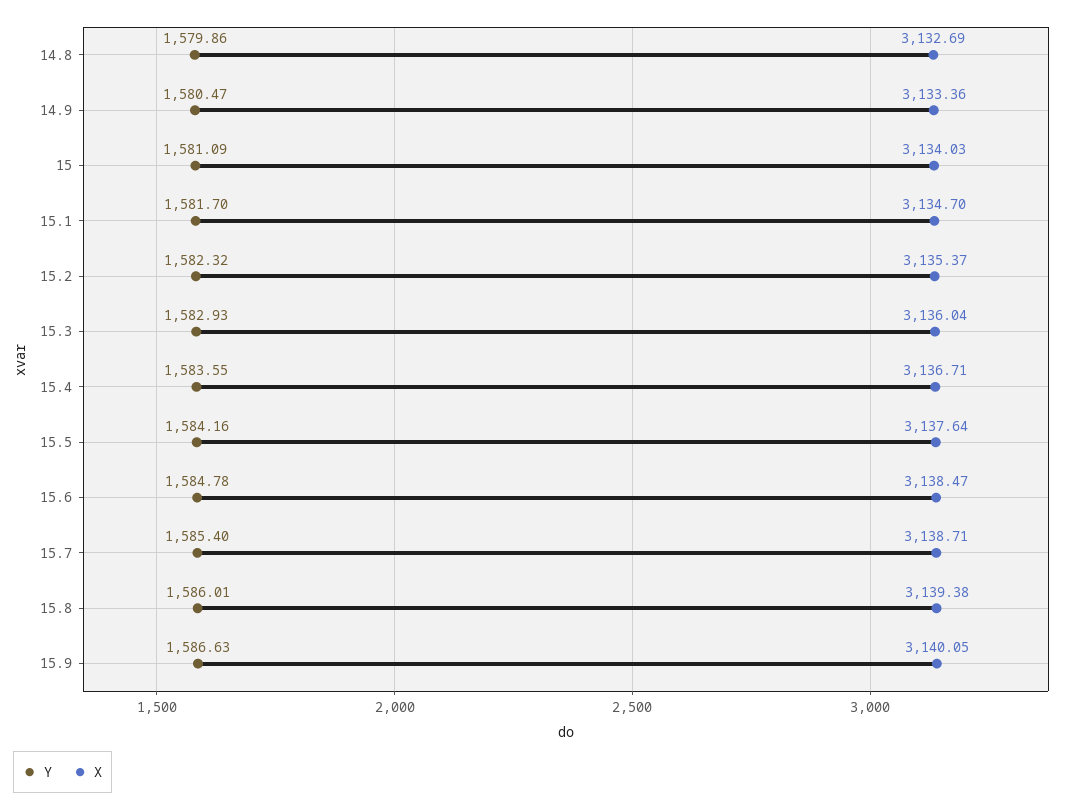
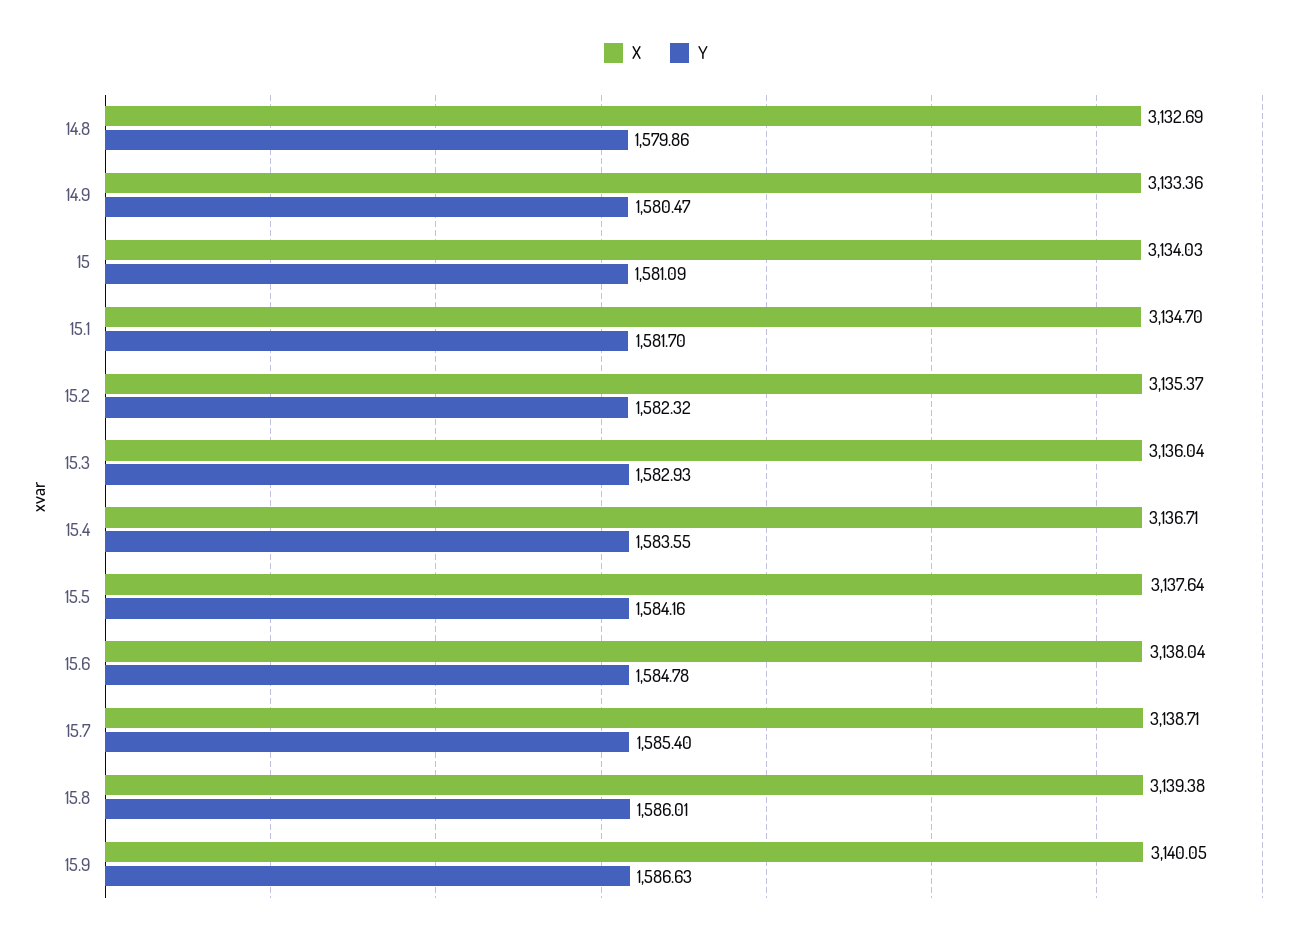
  {
    "Y": {
      "14.8": 1579.86,
      "14.9": 1580.47,
      "15": 1581.09,
      "15.1": 1581.7,
      "15.2": 1582.32,
      "15.3": 1582.93,
      "15.4": 1583.55,
      "15.5": 1584.16,
      "15.6": 1584.78,
      "15.7": 1585.4,
      "15.8": 1586.01,
      "15.9": 1586.63
    },
    "X": {
      "14.8": 3132.69,
      "14.9": 3133.36,
      "15": 3134.03,
      "15.1": 3134.7,
      "15.2": 3135.37,
      "15.3": 3136.04,
      "15.4": 3136.71,
      "15.5": 3137.64,
-     "15.6": 3138.47,
+     "15.6": 3138.04,
      "15.7": 3138.71,
      "15.8": 3139.38,
      "15.9": 3140.05
    }
  }

